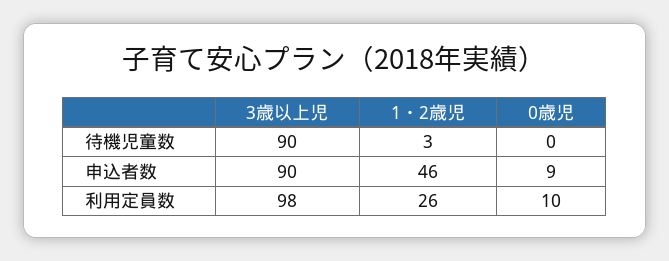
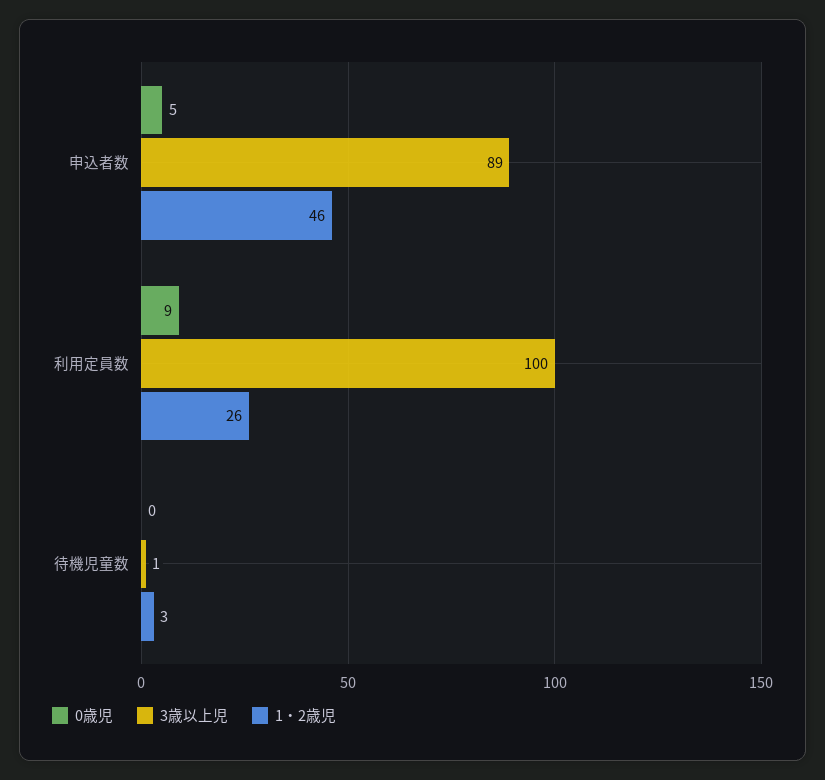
  {
    "3歳以上児": {
-     "待機児童数": 90,
+     "待機児童数": 1,
-     "申込者数": 90,
+     "申込者数": 89,
-     "利用定員数": 98
+     "利用定員数": 100
    },
    "1・2歳児": {
      "待機児童数": 3,
      "申込者数": 46,
      "利用定員数": 26
    },
    "0歳児": {
      "待機児童数": 0,
-     "申込者数": 9,
+     "申込者数": 5,
-     "利用定員数": 10
+     "利用定員数": 9
    }
  }

